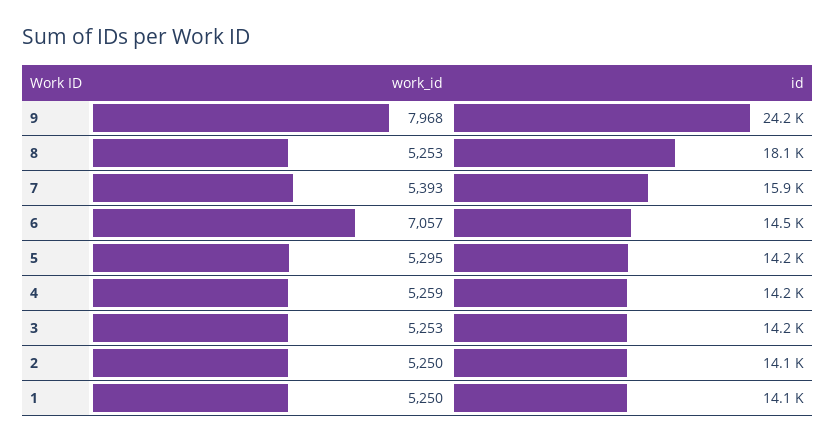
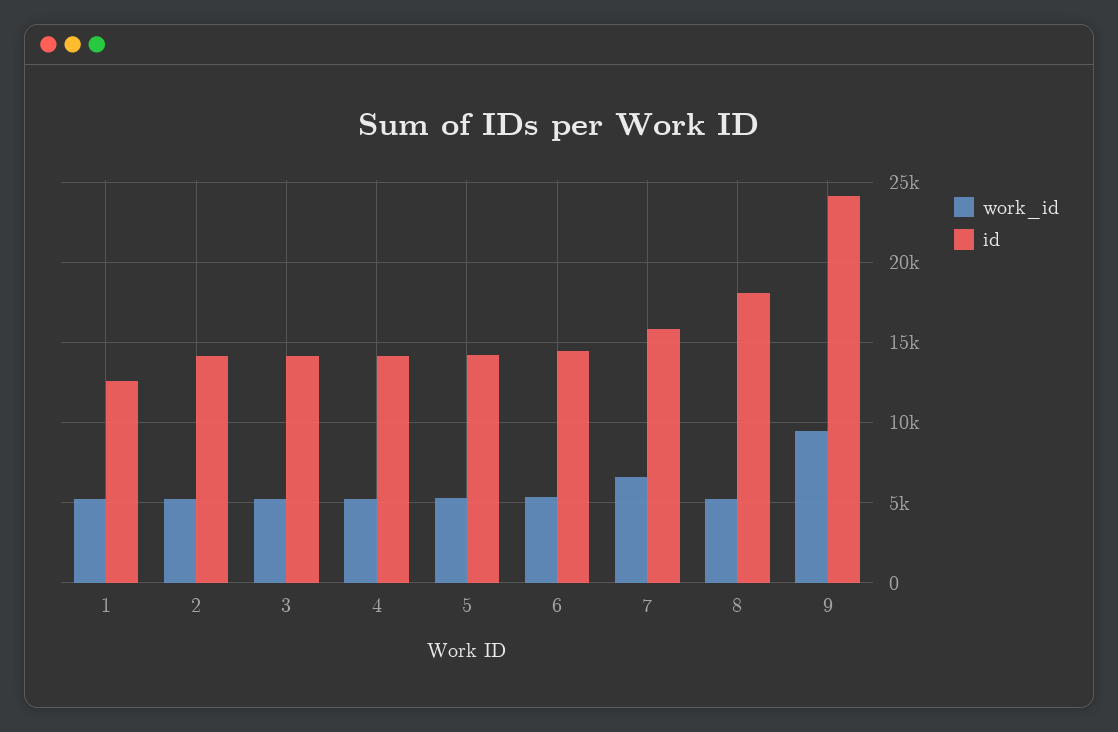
  {
    "work_id": {
-     "9": 7968,
+     "9": 9500,
      "8": 5253,
-     "7": 5393,
+     "7": 6500,
-     "6": 7057,
+     "6": 5500,
      "5": 5295,
      "4": 5259,
      "3": 5253,
      "2": 5250,
      "1": 5250
    },
    "id": {
      "9": 24200,
      "8": 18100,
      "7": 15900,
      "6": 14500,
      "5": 14200,
      "4": 14200,
      "3": 14200,
      "2": 14100,
-     "1": 14100
+     "1": 12500
    }
  }

